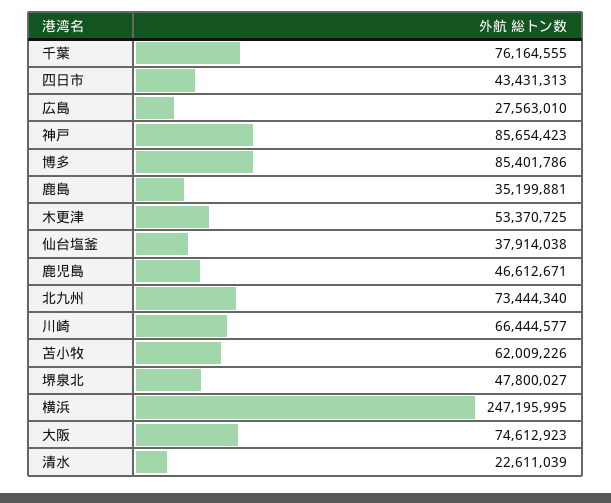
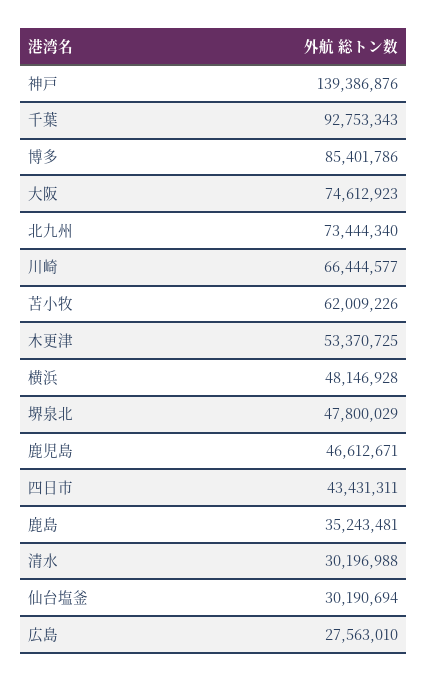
  {
-   "千葉": 76164555,
+   "千葉": 92753343,
-   "四日市": 43431313,
+   "四日市": 43431311,
    "広島": 27563010,
-   "神戸": 85654423,
+   "神戸": 139386876,
    "博多": 85401786,
-   "鹿島": 35199881,
+   "鹿島": 35243481,
    "木更津": 53370725,
-   "仙台塩釜": 37914038,
+   "仙台塩釜": 30190694,
    "鹿児島": 46612671,
    "北九州": 73444340,
    "川崎": 66444577,
    "苫小牧": 62009226,
-   "堺泉北": 47800027,
+   "堺泉北": 47800029,
-   "横浜": 247195995,
+   "横浜": 48146928,
    "大阪": 74612923,
-   "清水": 22611039
+   "清水": 30196988
  }

